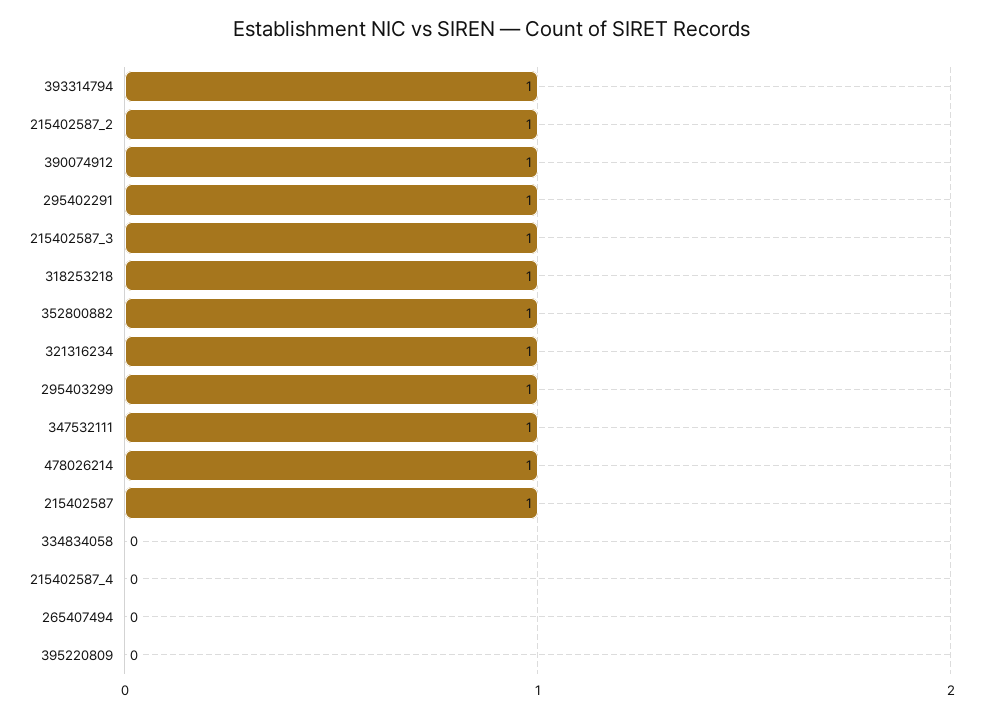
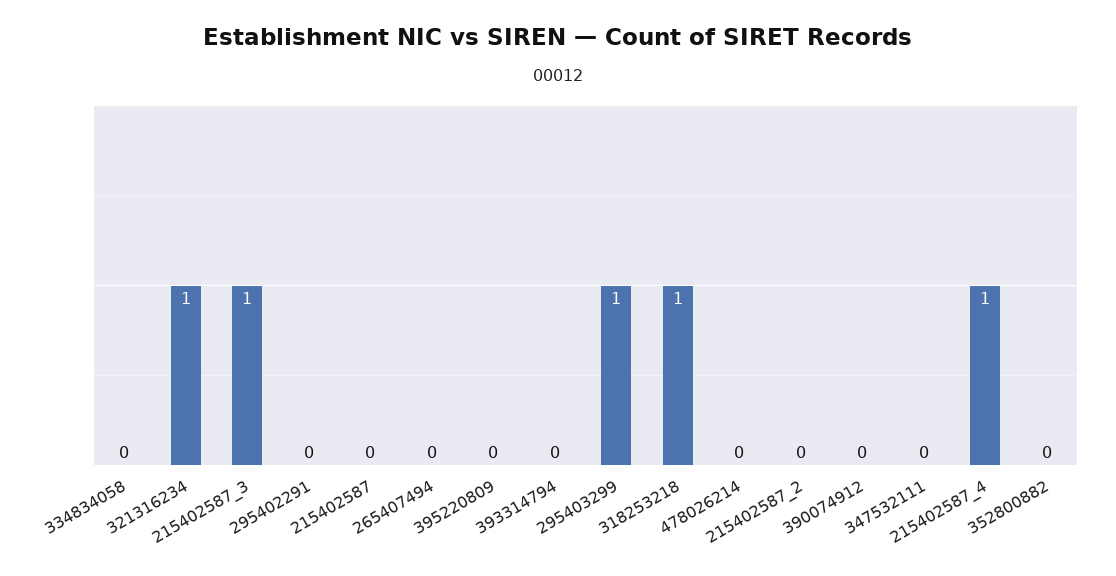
  {
-   "393314794": 1,
+   "393314794": 0,
-   "215402587_2": 1,
+   "215402587_2": 0,
-   "390074912": 1,
+   "390074912": 0,
-   "295402291": 1,
+   "295402291": 0,
    "215402587_3": 1,
    "318253218": 1,
-   "352800882": 1,
+   "352800882": 0,
    "321316234": 1,
    "295403299": 1,
-   "347532111": 1,
+   "347532111": 0,
-   "478026214": 1,
+   "478026214": 0,
-   "215402587": 1,
+   "215402587": 0,
    "334834058": 0,
-   "215402587_4": 0,
+   "215402587_4": 1,
    "265407494": 0,
    "395220809": 0
  }

